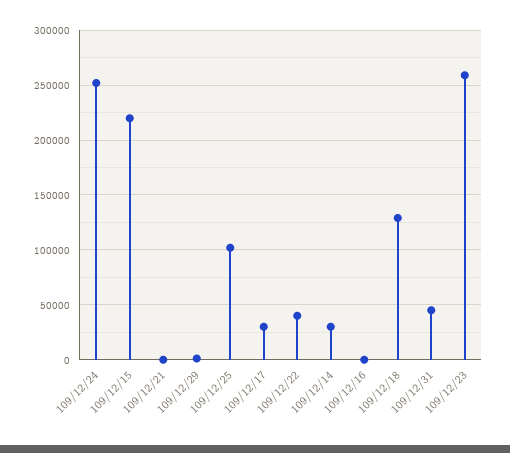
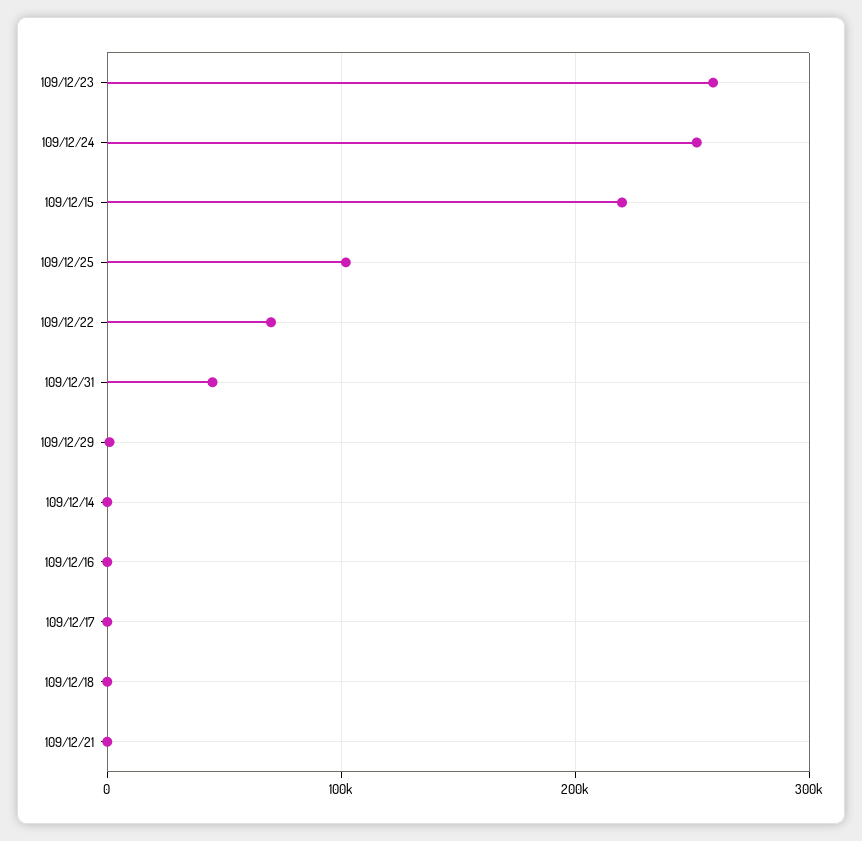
  {
    "109/12/24": 250000,
    "109/12/15": 220000,
    "109/12/21": 0,
    "109/12/29": 0,
    "109/12/25": 100000,
-   "109/12/17": 30000,
+   "109/12/17": 0,
-   "109/12/22": 40000,
+   "109/12/22": 70000,
-   "109/12/14": 30000,
+   "109/12/14": 0,
    "109/12/16": 0,
-   "109/12/18": 130000,
+   "109/12/18": 0,
    "109/12/31": 50000,
    "109/12/23": 260000
  }

